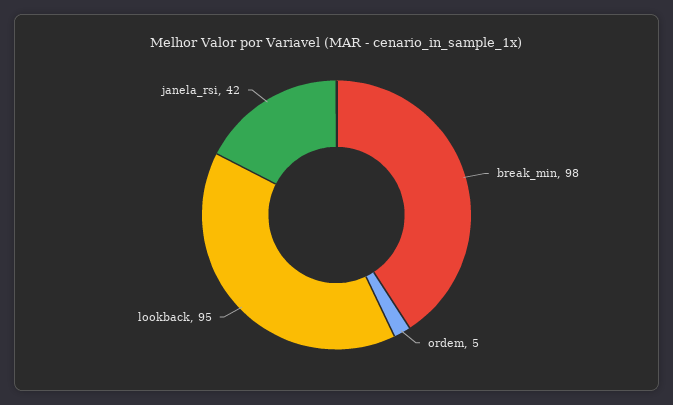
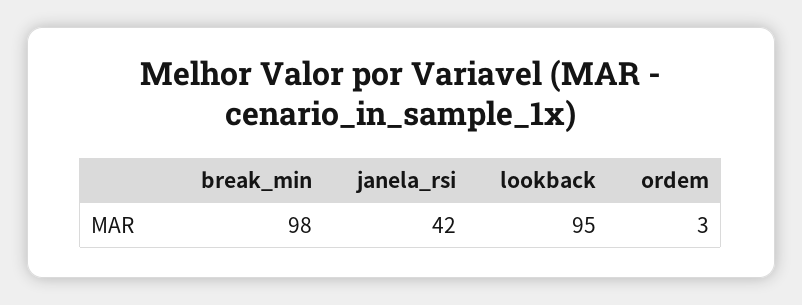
  {
    "break_min": 98,
-   "ordem": 5,
+   "ordem": 3,
    "lookback": 95,
    "janela_rsi": 42
  }

